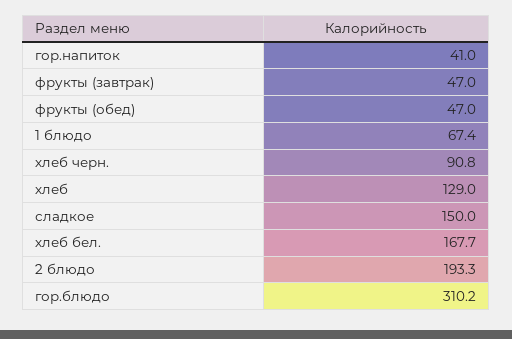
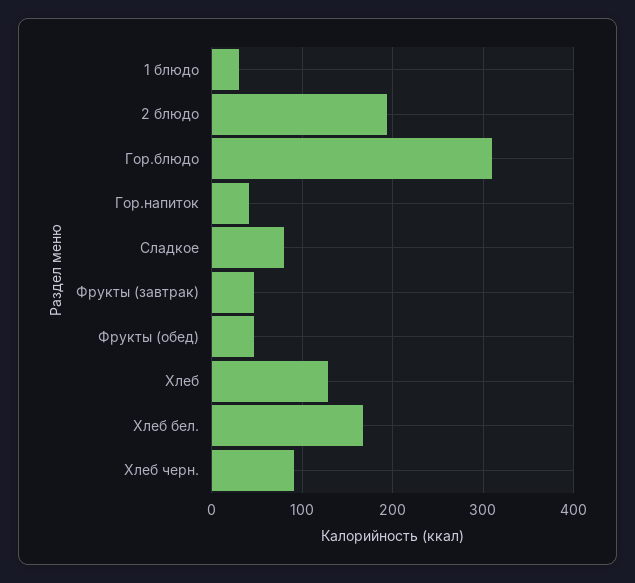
  {
    "гор.напиток": 41,
    "фрукты (завтрак)": 47,
    "фрукты (обед)": 47,
-   "1 блюдо": 67.4,
+   "1 блюдо": 30,
    "хлеб черн.": 90.8,
    "хлеб": 129,
-   "сладкое": 150,
+   "сладкое": 80,
    "хлеб бел.": 167.7,
    "2 блюдо": 193.3,
    "гор.блюдо": 310.2
  }

